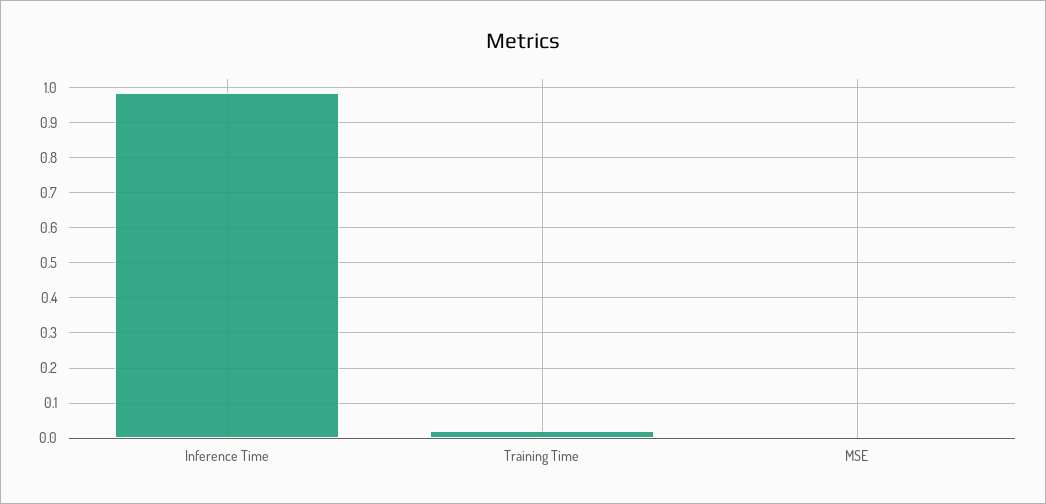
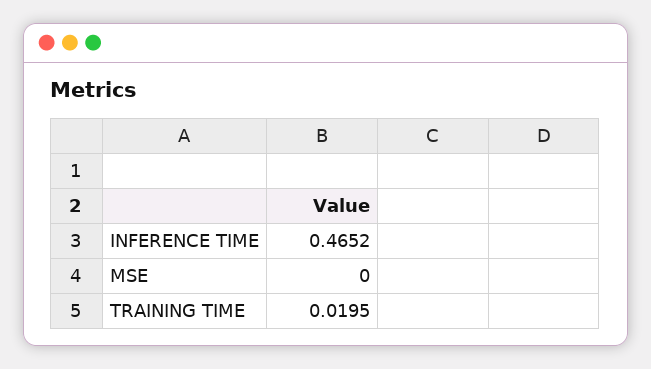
  {
-   "Inference Time": 0.98,
+   "Inference Time": 0.4652,
    "Training Time": 0.0195,
    "MSE": 0
  }

